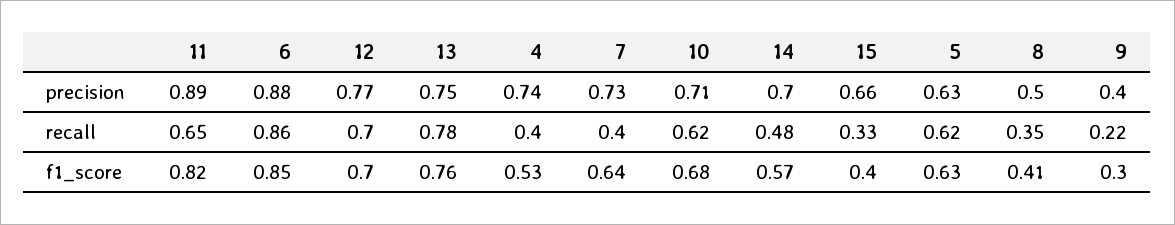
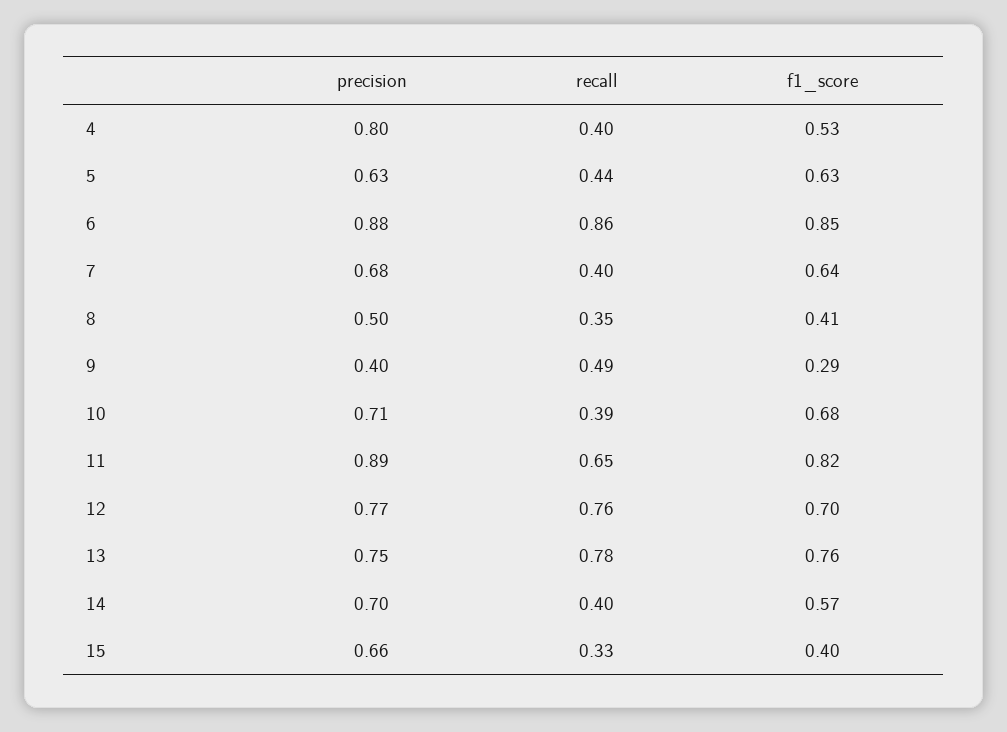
  {
    "11": {
      "precision": 0.89,
      "recall": 0.65,
      "f1_score": 0.82
    },
    "6": {
      "precision": 0.88,
      "recall": 0.86,
      "f1_score": 0.85
    },
    "12": {
      "precision": 0.77,
-     "recall": 0.7,
+     "recall": 0.76,
      "f1_score": 0.7
    },
    "13": {
      "precision": 0.75,
      "recall": 0.78,
      "f1_score": 0.76
    },
    "4": {
-     "precision": 0.74,
+     "precision": 0.8,
      "recall": 0.4,
      "f1_score": 0.53
    },
    "7": {
-     "precision": 0.73,
+     "precision": 0.68,
      "recall": 0.4,
      "f1_score": 0.64
    },
    "10": {
      "precision": 0.71,
-     "recall": 0.62,
+     "recall": 0.39,
      "f1_score": 0.68
    },
    "14": {
      "precision": 0.7,
-     "recall": 0.48,
+     "recall": 0.4,
      "f1_score": 0.57
    },
    "15": {
      "precision": 0.66,
      "recall": 0.33,
      "f1_score": 0.4
    },
    "5": {
      "precision": 0.63,
-     "recall": 0.62,
+     "recall": 0.44,
      "f1_score": 0.63
    },
    "8": {
      "precision": 0.5,
      "recall": 0.35,
      "f1_score": 0.41
    },
    "9": {
      "precision": 0.4,
-     "recall": 0.22,
+     "recall": 0.49,
-     "f1_score": 0.3
+     "f1_score": 0.29
    }
  }

